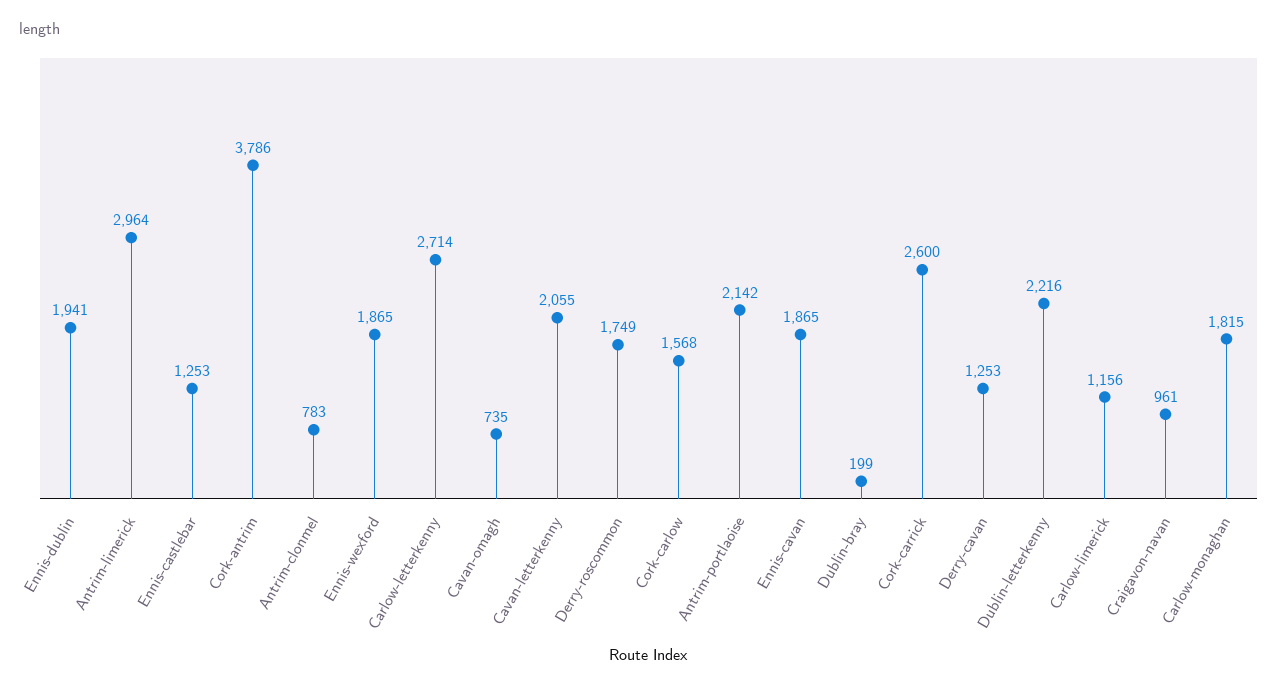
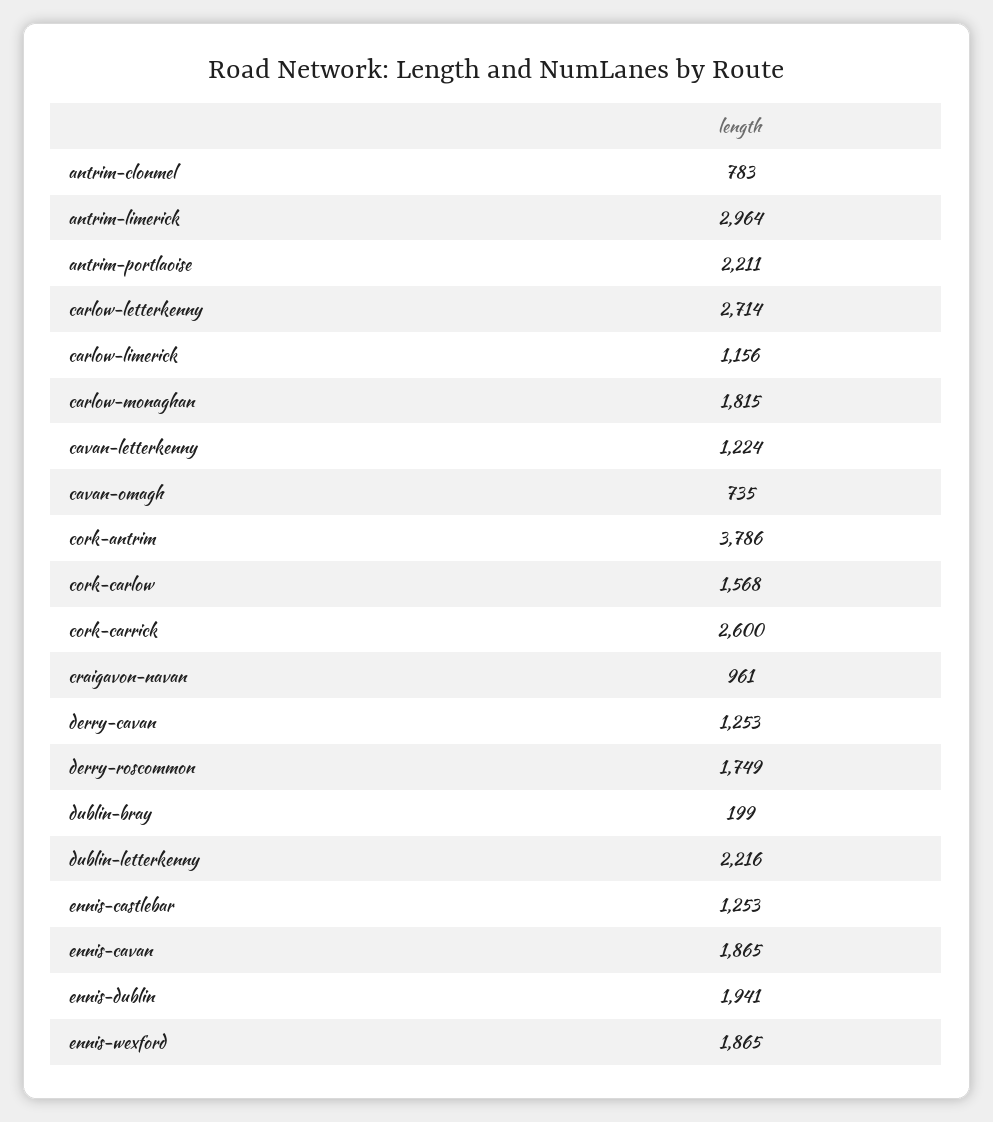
  {
    "Ennis-dublin": 1941,
    "Antrim-limerick": 2964,
    "Ennis-castlebar": 1253,
    "Cork-antrim": 3786,
    "Antrim-clonmel": 783,
    "Ennis-wexford": 1865,
    "Carlow-letterkenny": 2714,
    "Cavan-omagh": 735,
-   "Cavan-letterkenny": 2055,
+   "Cavan-letterkenny": 1224,
    "Derry-roscommon": 1749,
    "Cork-carlow": 1568,
-   "Antrim-portlaoise": 2142,
+   "Antrim-portlaoise": 2211,
    "Ennis-cavan": 1865,
    "Dublin-bray": 199,
    "Cork-carrick": 2600,
    "Derry-cavan": 1253,
    "Dublin-letterkenny": 2216,
    "Carlow-limerick": 1156,
    "Craigavon-navan": 961,
    "Carlow-monaghan": 1815
  }

